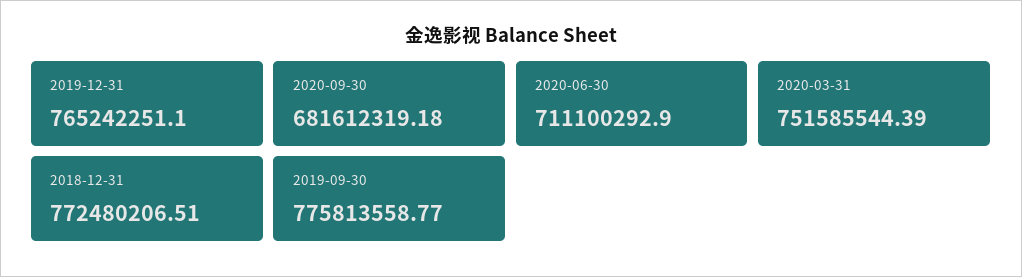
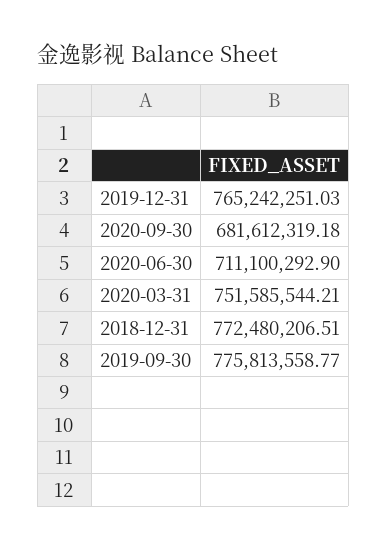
  {
-   "2019-12-31": 765242251.1,
+   "2019-12-31": 765242251.03,
    "2020-09-30": 681612319.18,
    "2020-06-30": 711100292.9,
-   "2020-03-31": 751585544.39,
+   "2020-03-31": 751585544.21,
    "2018-12-31": 772480206.51,
    "2019-09-30": 775813558.77
  }

